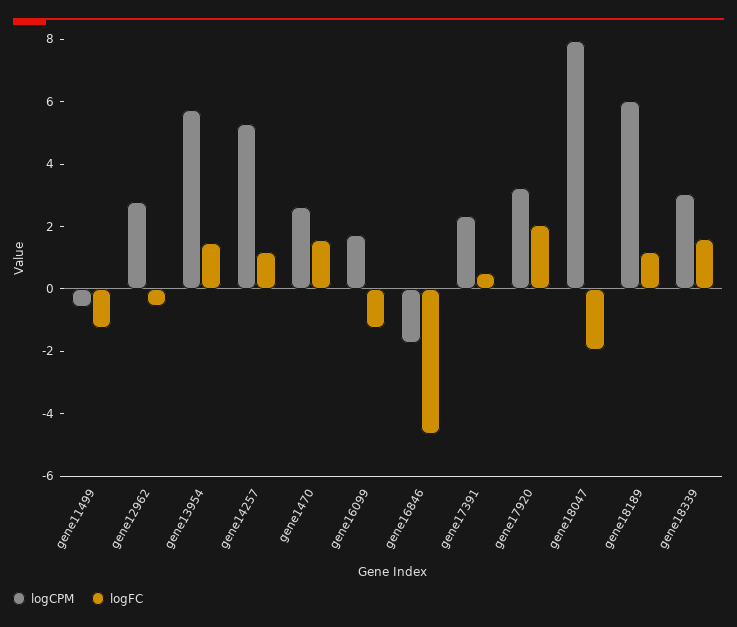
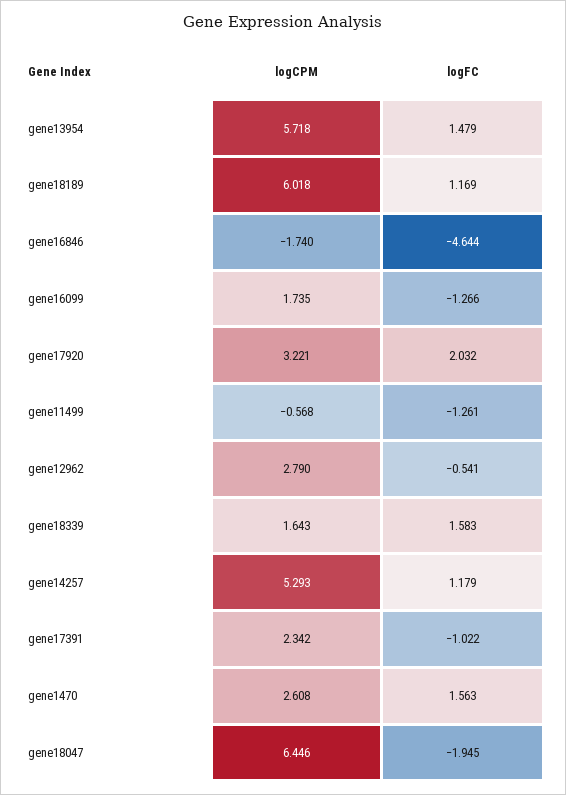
  {
    "logCPM": {
      "gene11499": -0.568,
      "gene12962": 2.79,
      "gene13954": 5.718,
      "gene14257": 5.293,
      "gene1470": 2.608,
      "gene16099": 1.735,
      "gene16846": -1.74,
      "gene17391": 2.342,
      "gene17920": 3.221,
-     "gene18047": 8,
+     "gene18047": 6.446,
      "gene18189": 6.018,
-     "gene18339": 3
+     "gene18339": 1.643
    },
    "logFC": {
      "gene11499": -1.261,
      "gene12962": -0.541,
      "gene13954": 1.479,
      "gene14257": 1.179,
      "gene1470": 1.563,
      "gene16099": -1.266,
      "gene16846": -4.644,
-     "gene17391": 0.5,
+     "gene17391": -1.022,
      "gene17920": 2.032,
      "gene18047": -1.945,
      "gene18189": 1.169,
      "gene18339": 1.583
    }
  }

